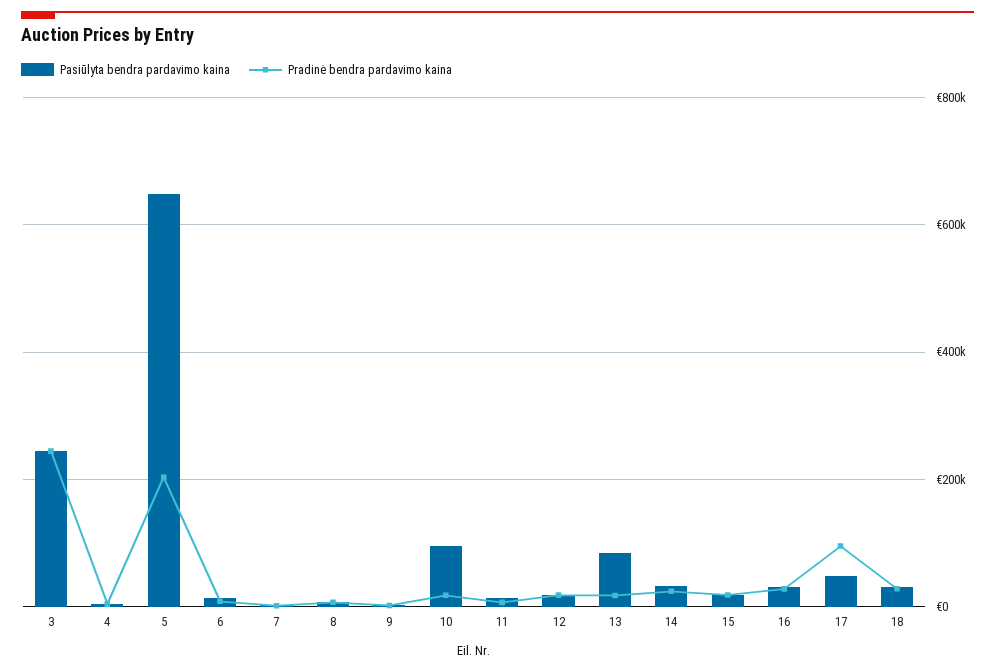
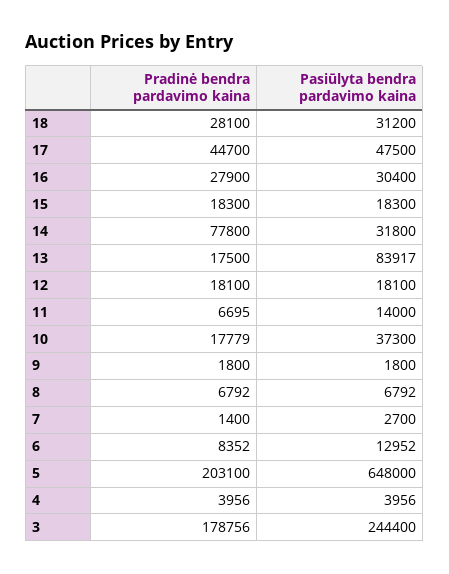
  {
    "Pasiūlyta bendra pardavimo kaina": {
      "3": 244400,
      "4": 3956,
      "5": 648000,
      "6": 12952,
      "7": 2700,
      "8": 6792,
      "9": 1800,
-     "10": 100000,
+     "10": 37300,
      "11": 14000,
      "12": 18100,
      "13": 83917,
      "14": 31800,
      "15": 18300,
      "16": 30400,
      "17": 47500,
      "18": 31200
    },
    "Pradinė bendra pardavimo kaina": {
-     "3": 240000,
+     "3": 178756,
      "4": 3956,
      "5": 203100,
      "6": 8352,
      "7": 1400,
      "8": 6792,
      "9": 1800,
      "10": 17779,
      "11": 6695,
      "12": 18100,
      "13": 17500,
-     "14": 20000,
+     "14": 77800,
      "15": 18300,
      "16": 27900,
-     "17": 100000,
+     "17": 44700,
      "18": 28100
    }
  }

